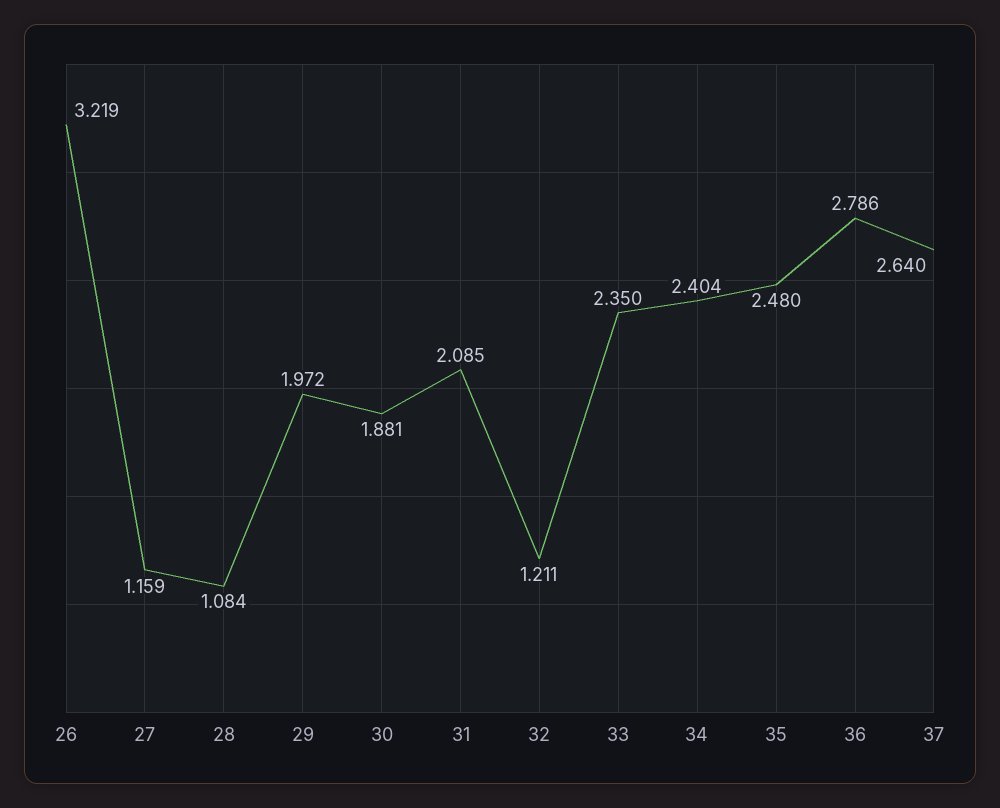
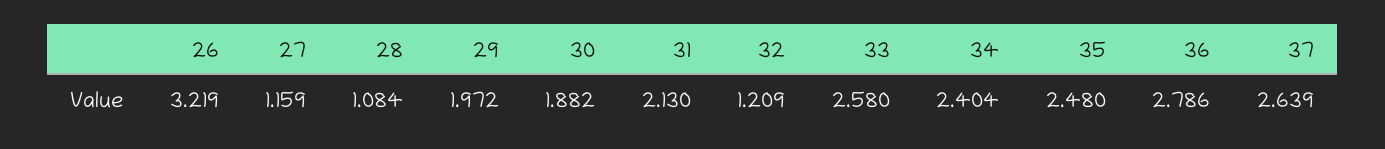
  {
    "26": 3.219,
    "27": 1.159,
    "28": 1.084,
    "29": 1.972,
-   "30": 1.881,
+   "30": 1.882,
-   "31": 2.085,
+   "31": 2.13,
-   "32": 1.211,
+   "32": 1.209,
-   "33": 2.35,
+   "33": 2.58,
    "34": 2.404,
    "35": 2.48,
    "36": 2.786,
-   "37": 2.64
+   "37": 2.639
  }

